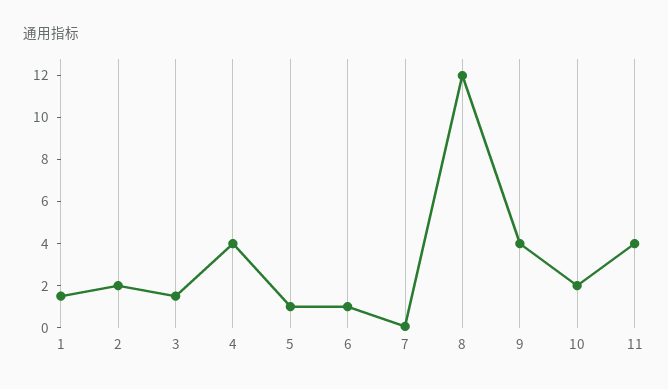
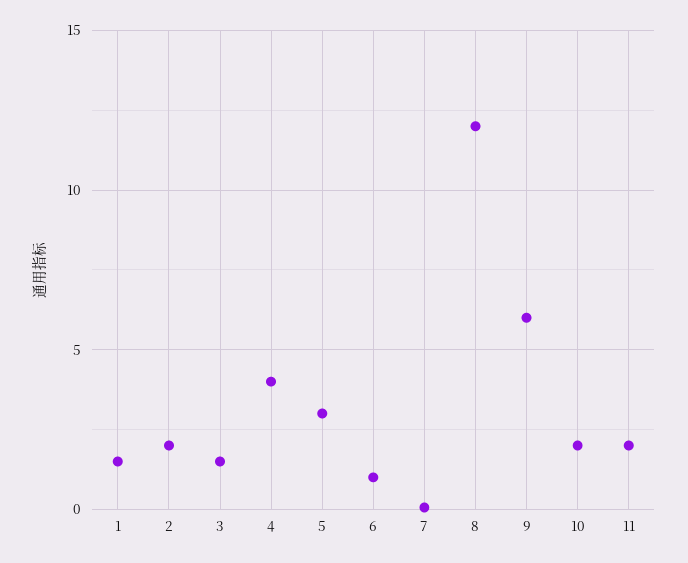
  {
    "1": 1.5,
    "2": 2,
    "3": 1.5,
    "4": 4,
-   "5": 1,
+   "5": 3,
    "6": 1,
    "7": 0,
    "8": 12,
-   "9": 4,
+   "9": 6,
    "10": 2,
-   "11": 4
+   "11": 2
  }

